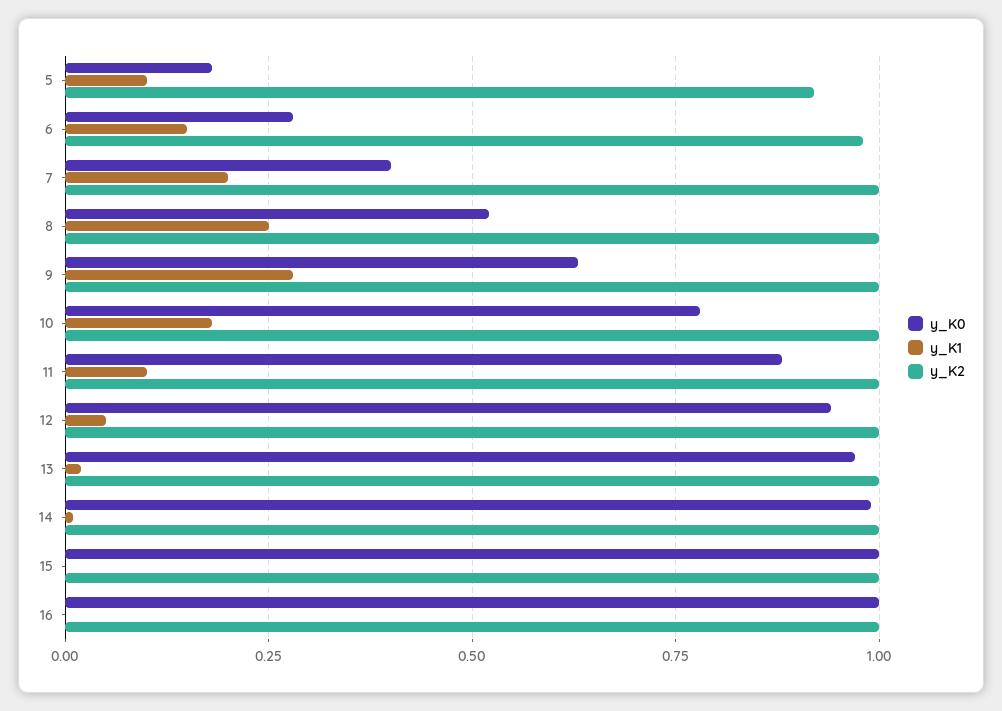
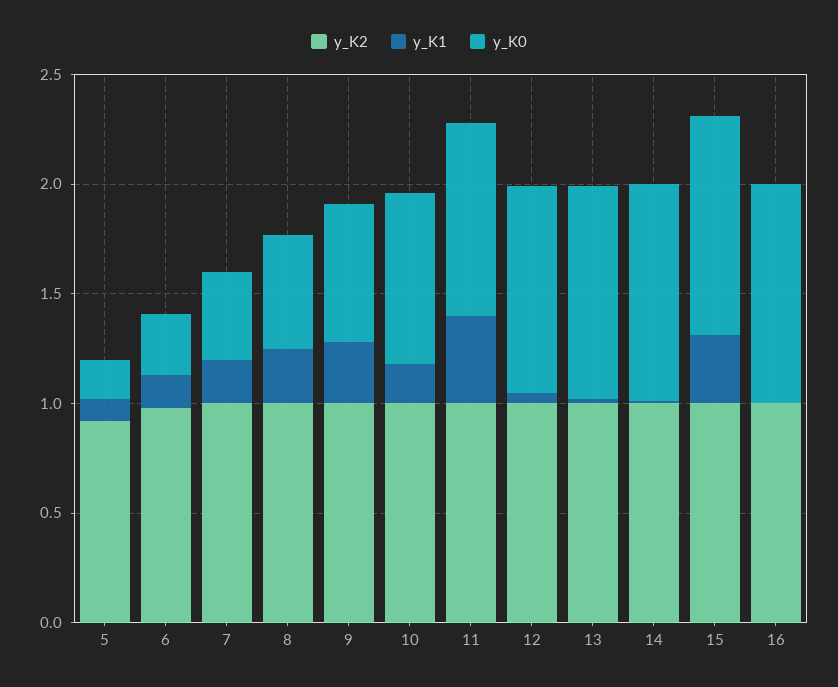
  {
    "y_K0": {
      "5": 0.2,
      "6": 0.3,
      "7": 0.4,
      "8": 0.5,
      "9": 0.65,
      "10": 0.8,
      "11": 0.9,
      "12": 0.95,
      "13": 0.95,
      "14": 1,
      "15": 1,
      "16": 1
    },
    "y_K1": {
      "5": 0.1,
      "6": 0.15,
      "7": 0.2,
      "8": 0.25,
      "9": 0.3,
      "10": 0.2,
-     "11": 0.1,
+     "11": 0.4,
      "12": 0.05,
      "13": 0,
      "14": 0,
-     "15": 0,
+     "15": 0.3,
      "16": 0
    },
    "y_K2": {
      "5": 0.9,
      "6": 1,
      "7": 1,
      "8": 1,
      "9": 1,
      "10": 1,
      "11": 1,
      "12": 1,
      "13": 1,
      "14": 1,
      "15": 1,
      "16": 1
    }
  }

